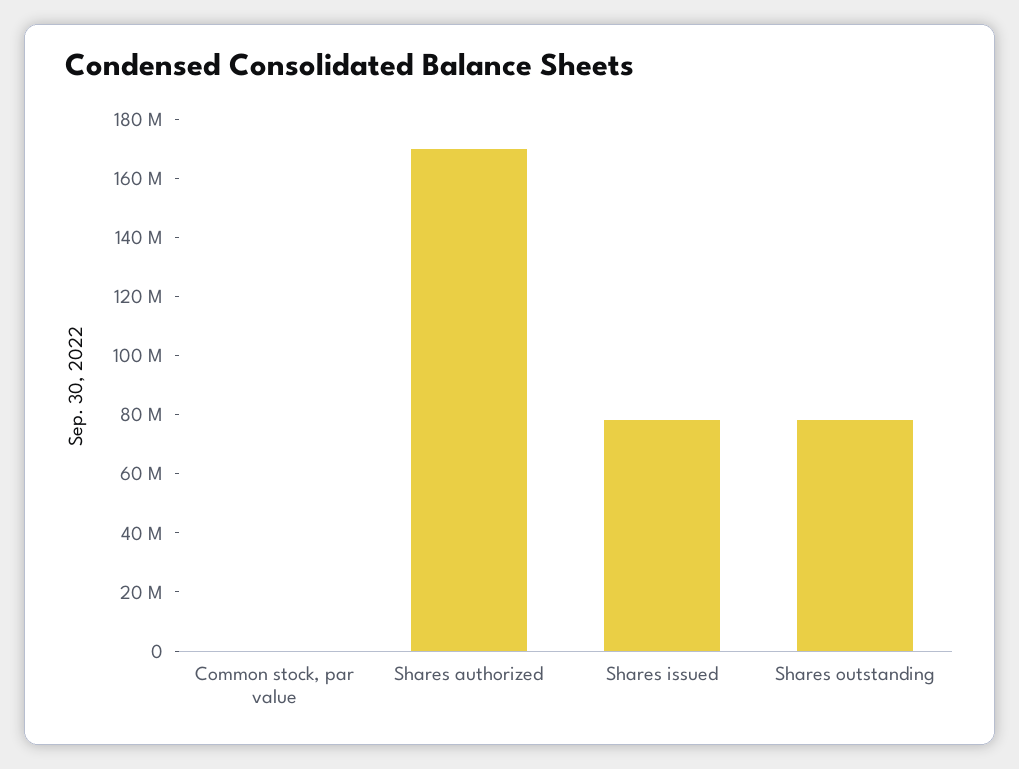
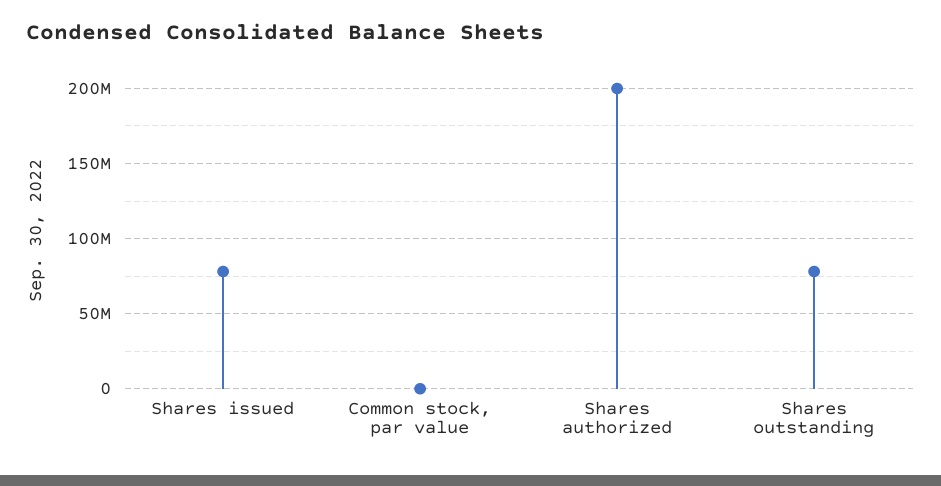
  {
    "Common stock, par value": 0,
-   "Shares authorized": 170000000,
+   "Shares authorized": 200000000,
    "Shares issued": 80000000,
    "Shares outstanding": 80000000
  }

